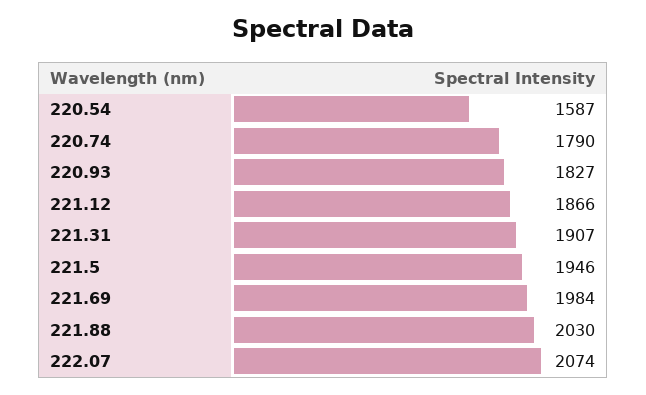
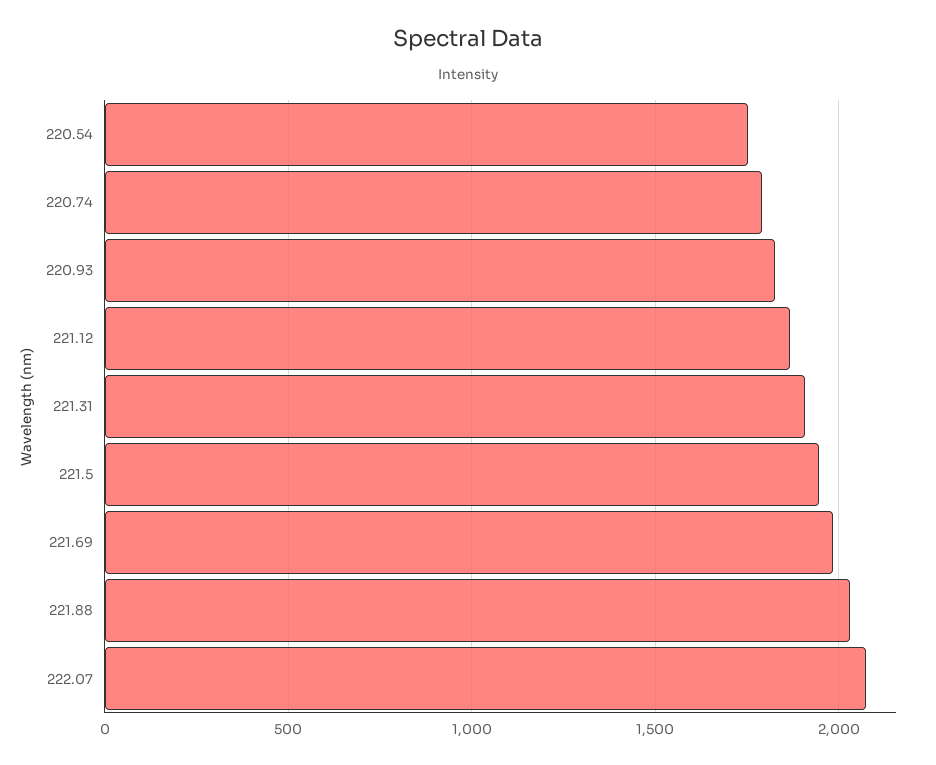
  {
-   "220.54": 1587,
+   "220.54": 1750,
    "220.74": 1790,
    "220.93": 1827,
    "221.12": 1866,
    "221.31": 1907,
    "221.5": 1946,
    "221.69": 1984,
    "221.88": 2030,
    "222.07": 2074
  }

